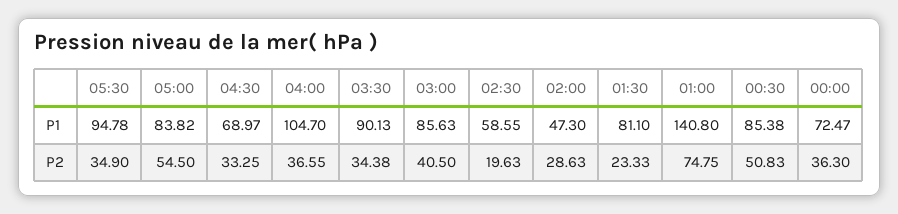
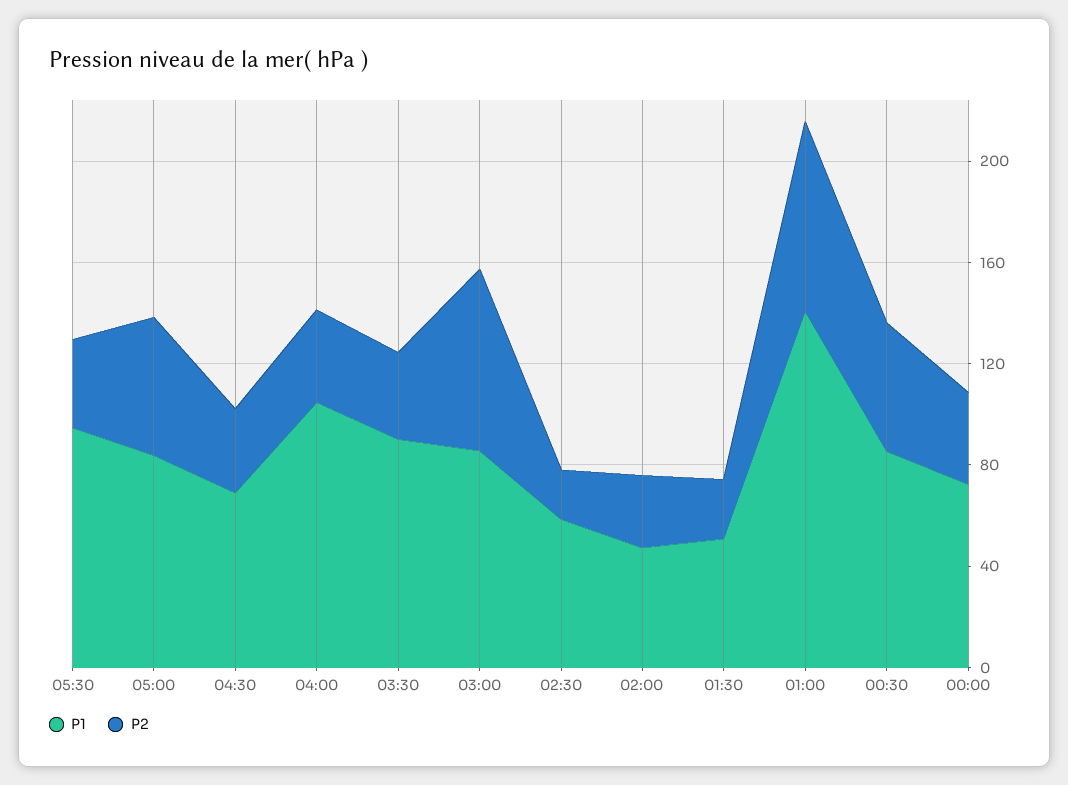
  {
    "P1": {
      "05:30": 94.78,
      "05:00": 83.82,
      "04:30": 68.97,
      "04:00": 104.7,
      "03:30": 90.13,
      "03:00": 85.63,
      "02:30": 58.55,
      "02:00": 47.3,
-     "01:30": 81.1,
+     "01:30": 50,
      "01:00": 140.8,
      "00:30": 85.38,
      "00:00": 72.47
    },
    "P2": {
      "05:30": 34.9,
      "05:00": 54.5,
      "04:30": 33.25,
      "04:00": 36.55,
      "03:30": 34.38,
-     "03:00": 40.5,
+     "03:00": 70,
      "02:30": 19.63,
      "02:00": 28.63,
      "01:30": 23.33,
      "01:00": 74.75,
      "00:30": 50.83,
      "00:00": 36.3
    }
  }

